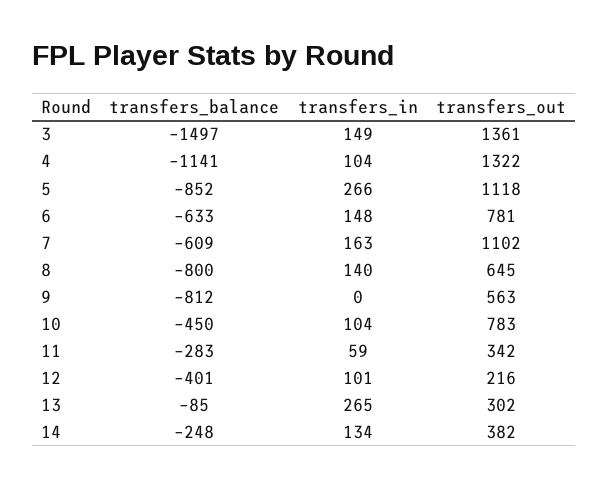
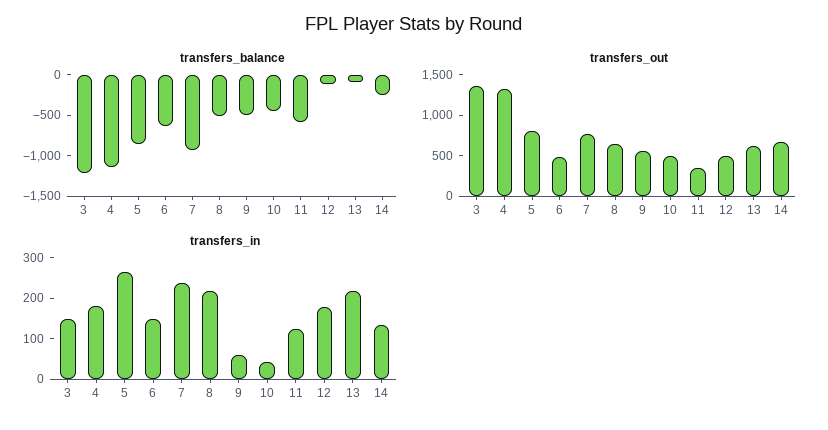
  {
    "transfers_balance": {
-     "3": -1497,
+     "3": -1200,
      "4": -1141,
      "5": -852,
      "6": -633,
-     "7": -609,
+     "7": -900,
-     "8": -800,
+     "8": -500,
-     "9": -812,
+     "9": -500,
      "10": -450,
-     "11": -283,
+     "11": -600,
-     "12": -401,
+     "12": -100,
      "13": -85,
      "14": -248
    },
    "transfers_in": {
      "3": 149,
-     "4": 104,
+     "4": 180,
      "5": 266,
      "6": 148,
-     "7": 163,
+     "7": 240,
-     "8": 140,
+     "8": 220,
-     "9": 0,
+     "9": 60,
-     "10": 104,
+     "10": 40,
-     "11": 59,
+     "11": 120,
-     "12": 101,
+     "12": 180,
-     "13": 265,
+     "13": 220,
      "14": 134
    },
    "transfers_out": {
      "3": 1361,
      "4": 1322,
-     "5": 1118,
+     "5": 800,
-     "6": 781,
+     "6": 500,
-     "7": 1102,
+     "7": 800,
      "8": 645,
      "9": 563,
-     "10": 783,
+     "10": 500,
      "11": 342,
-     "12": 216,
+     "12": 500,
-     "13": 302,
+     "13": 600,
-     "14": 382
+     "14": 700
    }
  }

